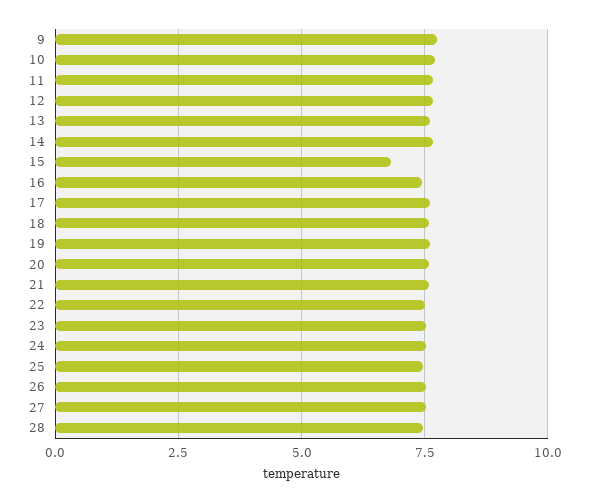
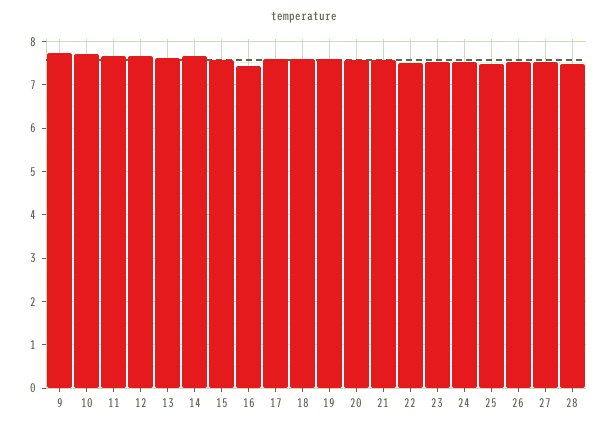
  {
    "9": 7.8,
    "10": 7.8,
    "11": 7.6,
    "12": 7.6,
    "13": 7.6,
    "14": 7.6,
-   "15": 6.75,
+   "15": 7.6,
    "16": 7.4,
    "17": 7.6,
    "18": 7.6,
    "19": 7.6,
    "20": 7.6,
    "21": 7.6,
    "22": 7.6,
    "23": 7.6,
    "24": 7.6,
    "25": 7.4,
    "26": 7.6,
    "27": 7.6,
    "28": 7.4
  }

